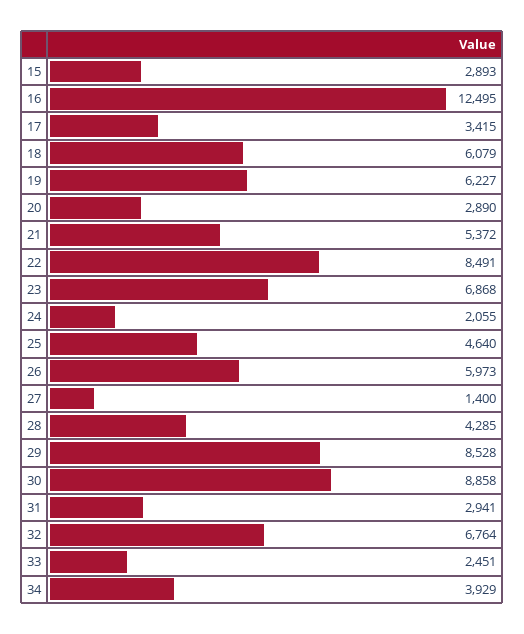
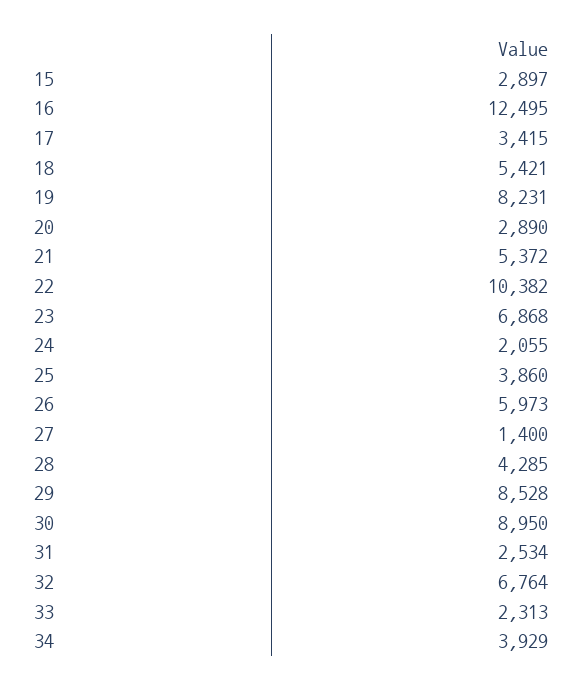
  {
-   "15": 2893,
+   "15": 2897,
    "16": 12495,
    "17": 3415,
-   "18": 6079,
+   "18": 5421,
-   "19": 6227,
+   "19": 8231,
    "20": 2890,
    "21": 5372,
-   "22": 8491,
+   "22": 10382,
    "23": 6868,
    "24": 2055,
-   "25": 4640,
+   "25": 3860,
    "26": 5973,
    "27": 1400,
    "28": 4285,
    "29": 8528,
-   "30": 8858,
+   "30": 8950,
-   "31": 2941,
+   "31": 2534,
    "32": 6764,
-   "33": 2451,
+   "33": 2313,
    "34": 3929
  }

